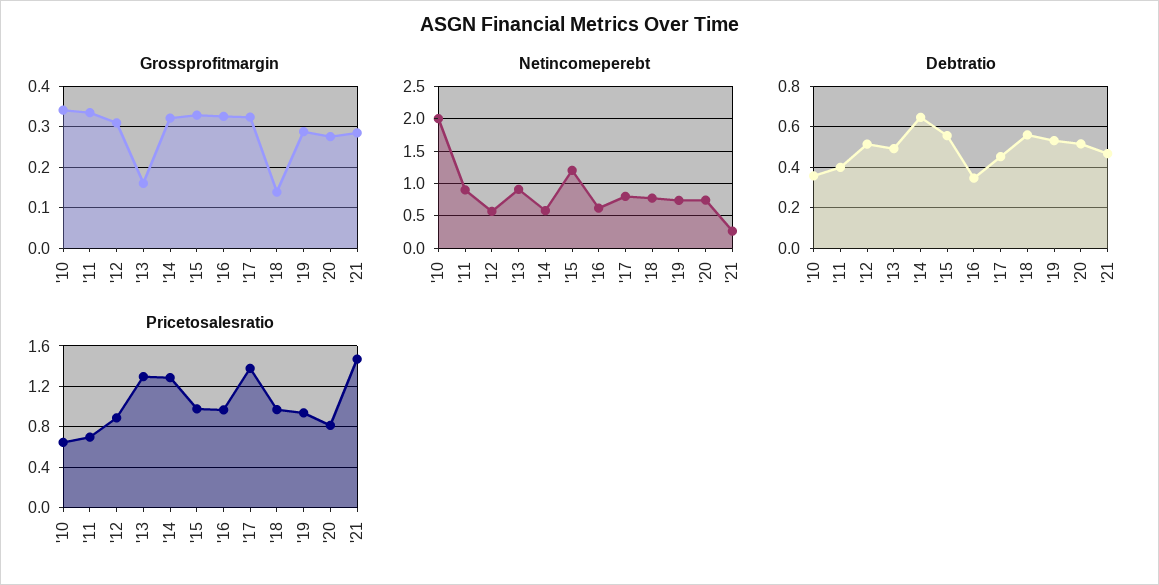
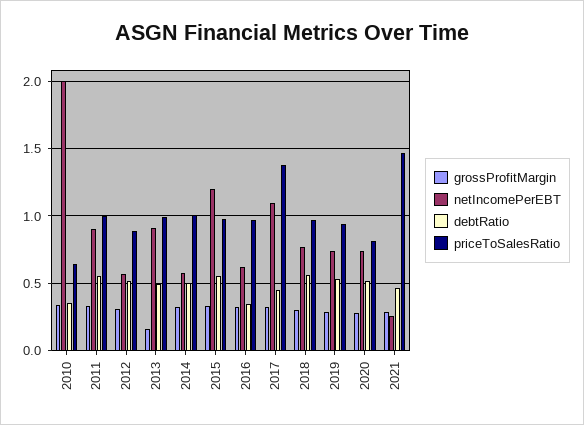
  {
    "Grossprofitmargin": {
      "'10": 0.34,
      "'11": 0.34,
      "'12": 0.32,
      "'13": 0.16,
      "'14": 0.32,
      "'15": 0.32,
      "'16": 0.32,
      "'17": 0.32,
-     "'18": 0.14,
+     "'18": 0.3,
      "'19": 0.28,
      "'20": 0.28,
      "'21": 0.28
    },
    "Netincomeperebt": {
      "'10": 2,
      "'11": 0.9,
      "'12": 0.55,
      "'13": 0.9,
      "'14": 0.6,
      "'15": 1.2,
      "'16": 0.6,
-     "'17": 0.8,
+     "'17": 1.1,
      "'18": 0.75,
      "'19": 0.75,
      "'20": 0.75,
      "'21": 0.25
    },
    "Debtratio": {
      "'10": 0.35,
-     "'11": 0.4,
+     "'11": 0.55,
      "'12": 0.5,
      "'13": 0.5,
-     "'14": 0.65,
+     "'14": 0.5,
      "'15": 0.55,
      "'16": 0.35,
      "'17": 0.45,
      "'18": 0.55,
      "'19": 0.55,
      "'20": 0.5,
      "'21": 0.45
    },
    "Pricetosalesratio": {
      "'10": 0.65,
-     "'11": 0.7,
+     "'11": 1,
      "'12": 0.9,
-     "'13": 1.3,
+     "'13": 1,
-     "'14": 1.3,
+     "'14": 1,
      "'15": 1,
      "'16": 0.95,
      "'17": 1.4,
      "'18": 0.95,
      "'19": 0.95,
      "'20": 0.8,
      "'21": 1.45
    }
  }

